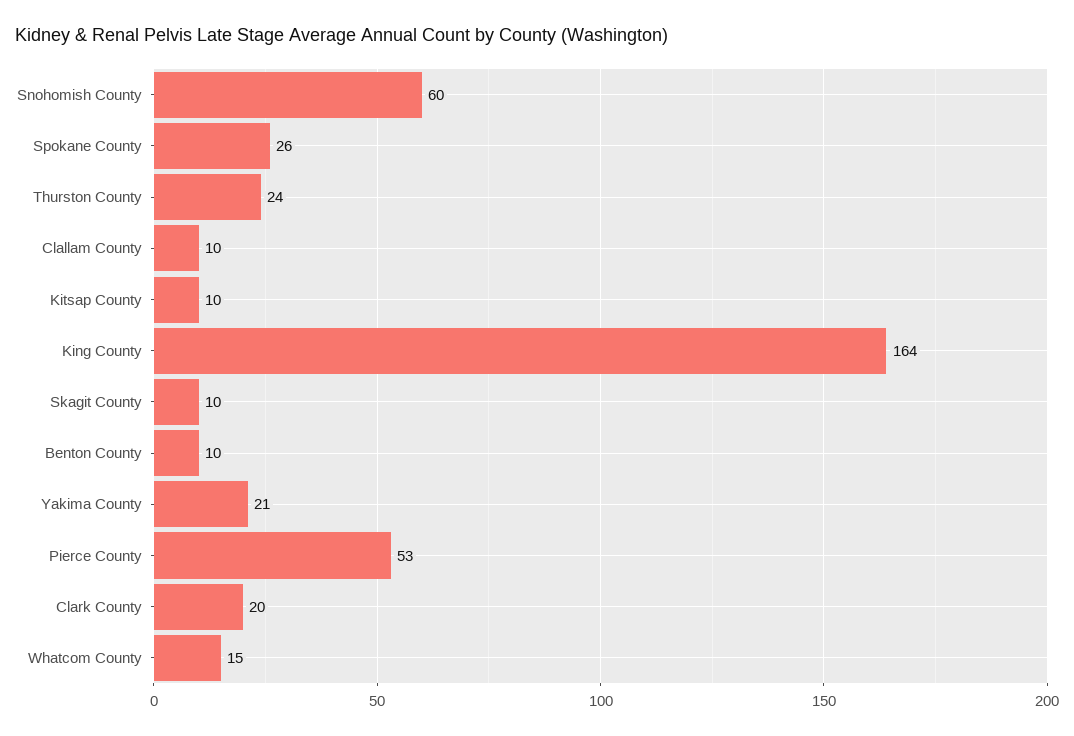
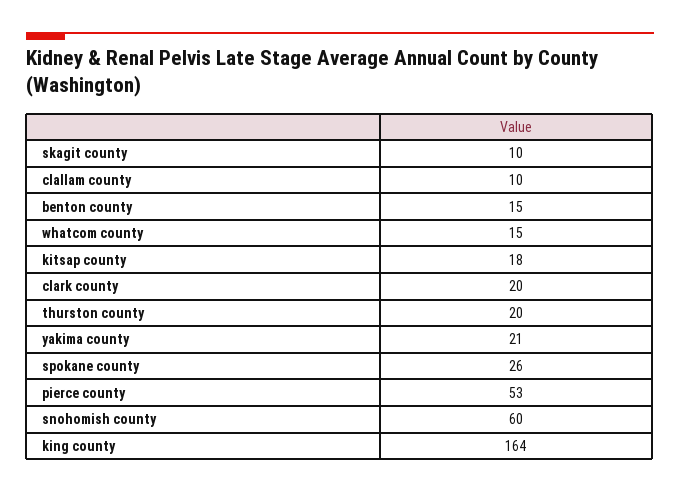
  {
    "Snohomish County": 60,
    "Spokane County": 26,
-   "Thurston County": 24,
+   "Thurston County": 20,
    "Clallam County": 10,
-   "Kitsap County": 10,
+   "Kitsap County": 18,
    "King County": 164,
    "Skagit County": 10,
-   "Benton County": 10,
+   "Benton County": 15,
    "Yakima County": 21,
    "Pierce County": 53,
    "Clark County": 20,
    "Whatcom County": 15
  }

